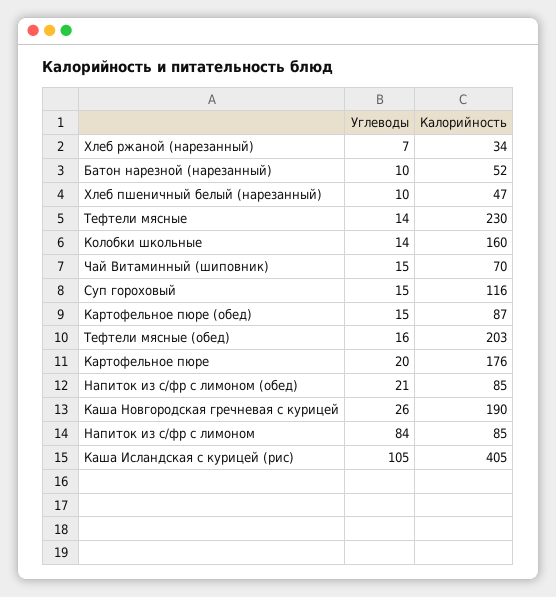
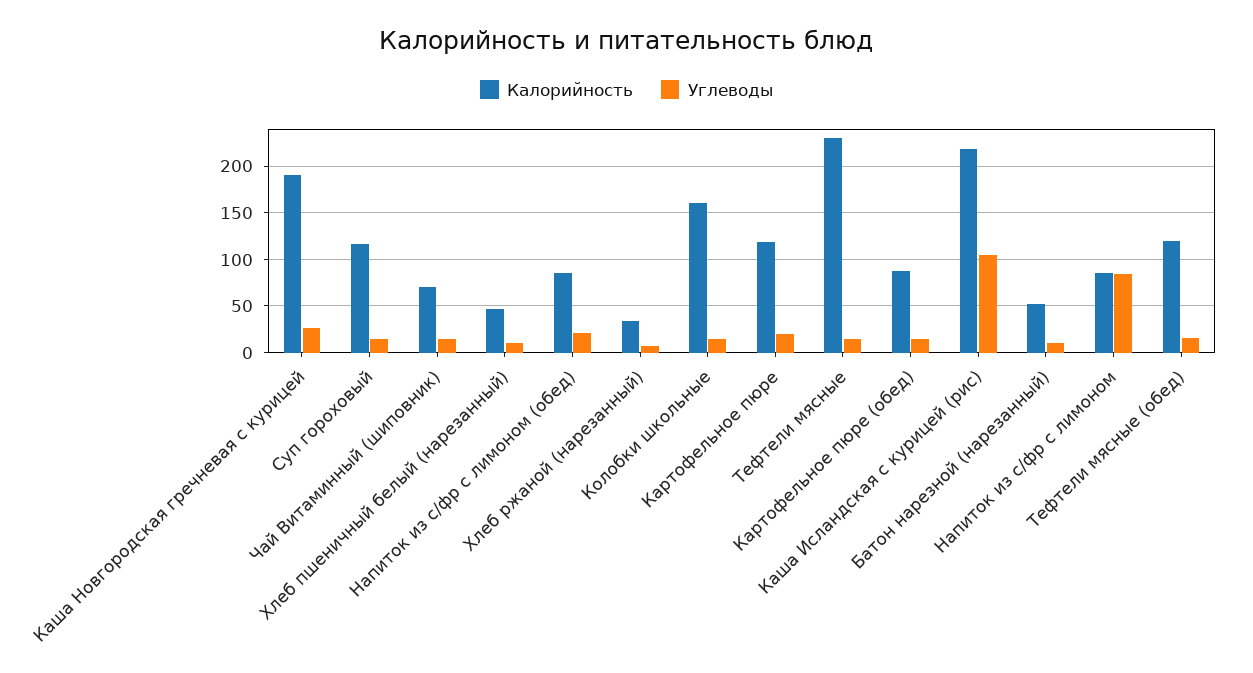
  {
    "Углеводы": {
      "Хлеб ржаной (нарезанный)": 7,
      "Батон нарезной (нарезанный)": 10,
      "Хлеб пшеничный белый (нарезанный)": 10,
      "Тефтели мясные": 14,
      "Колобки школьные": 14,
      "Чай Витаминный (шиповник)": 15,
      "Суп гороховый": 15,
      "Картофельное пюре (обед)": 15,
      "Тефтели мясные (обед)": 16,
      "Картофельное пюре": 20,
      "Напиток из с/фр с лимоном (обед)": 21,
      "Каша Новгородская гречневая с курицей": 26,
      "Напиток из с/фр с лимоном": 84,
      "Каша Исландская с курицей (рис)": 105
    },
    "Калорийность": {
      "Хлеб ржаной (нарезанный)": 34,
      "Батон нарезной (нарезанный)": 52,
      "Хлеб пшеничный белый (нарезанный)": 47,
      "Тефтели мясные": 230,
      "Колобки школьные": 160,
      "Чай Витаминный (шиповник)": 70,
      "Суп гороховый": 116,
      "Картофельное пюре (обед)": 87,
-     "Тефтели мясные (обед)": 203,
+     "Тефтели мясные (обед)": 120,
-     "Картофельное пюре": 176,
+     "Картофельное пюре": 120,
      "Напиток из с/фр с лимоном (обед)": 85,
      "Каша Новгородская гречневая с курицей": 190,
      "Напиток из с/фр с лимоном": 85,
-     "Каша Исландская с курицей (рис)": 405
+     "Каша Исландская с курицей (рис)": 220
    }
  }

